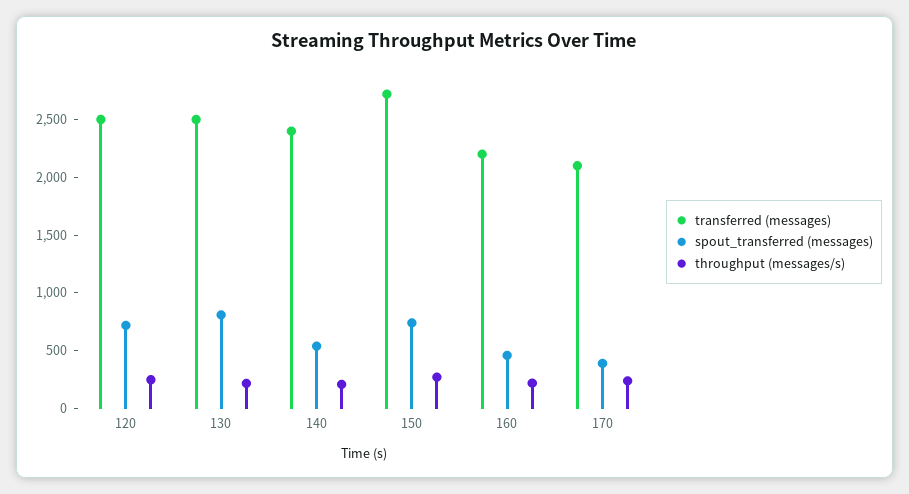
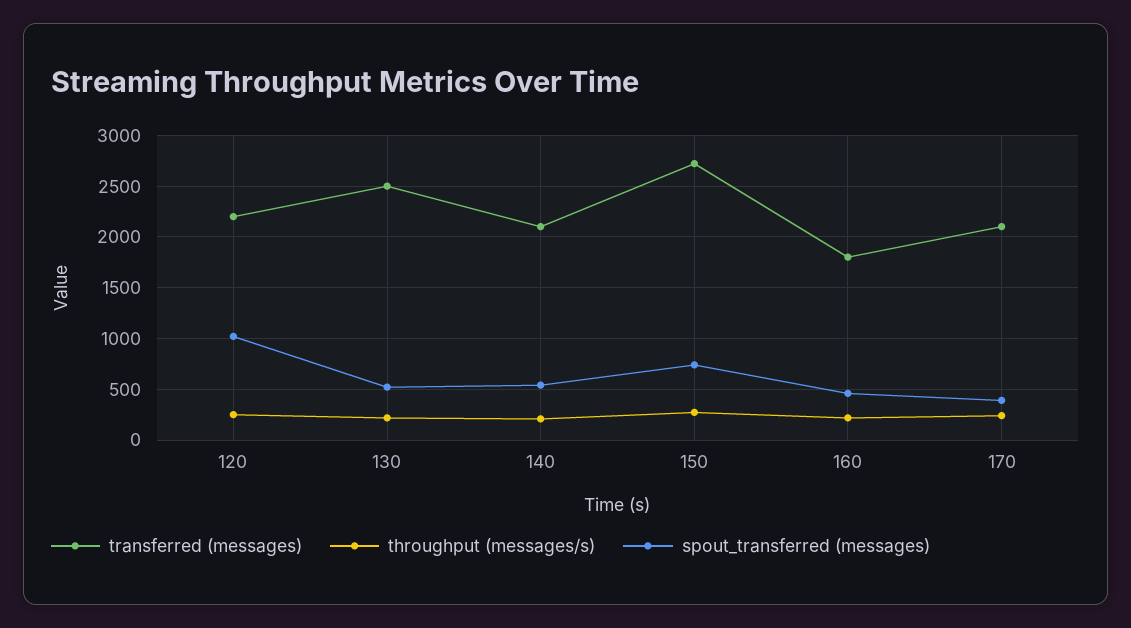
  {
    "transferred (messages)": {
-     "120": 2500,
+     "120": 2200,
      "130": 2500,
-     "140": 2400,
+     "140": 2100,
      "150": 2700,
-     "160": 2200,
+     "160": 1800,
      "170": 2100
    },
    "spout_transferred (messages)": {
-     "120": 700,
+     "120": 1000,
-     "130": 800,
+     "130": 500,
      "140": 500,
      "150": 700,
      "160": 500,
      "170": 400
    },
    "throughput (messages/s)": {
      "120": 200,
      "130": 200,
      "140": 200,
      "150": 300,
      "160": 200,
      "170": 200
    }
  }

